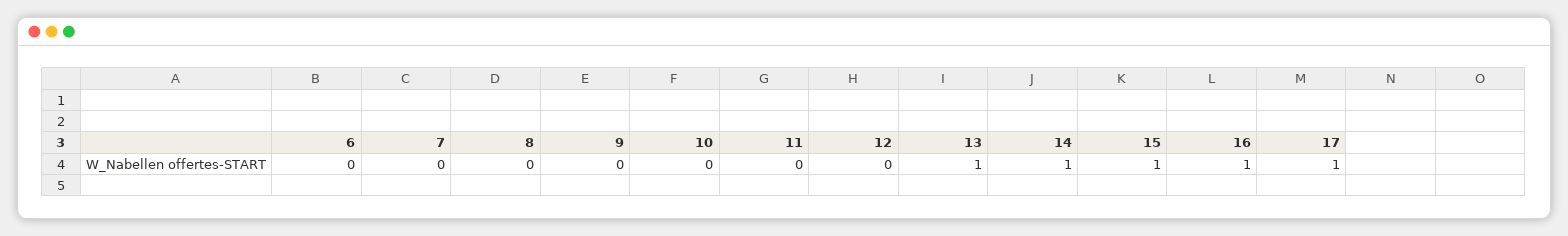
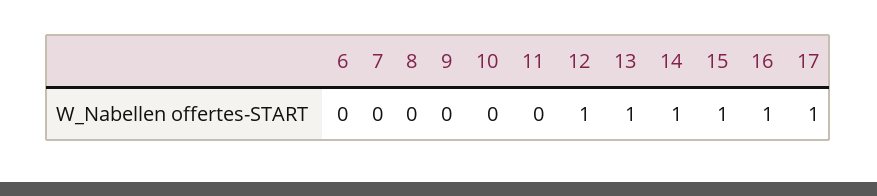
  {
    "6": 0,
    "7": 0,
    "8": 0,
    "9": 0,
    "10": 0,
    "11": 0,
-   "12": 0,
+   "12": 1,
    "13": 1,
    "14": 1,
    "15": 1,
    "16": 1,
    "17": 1
  }

